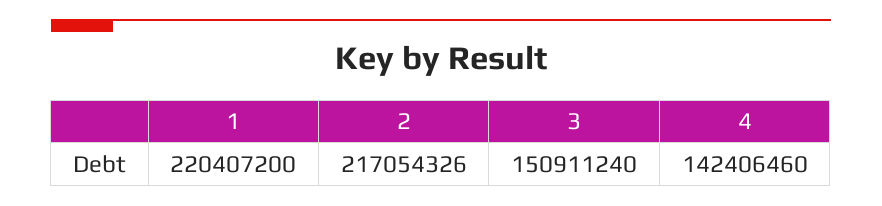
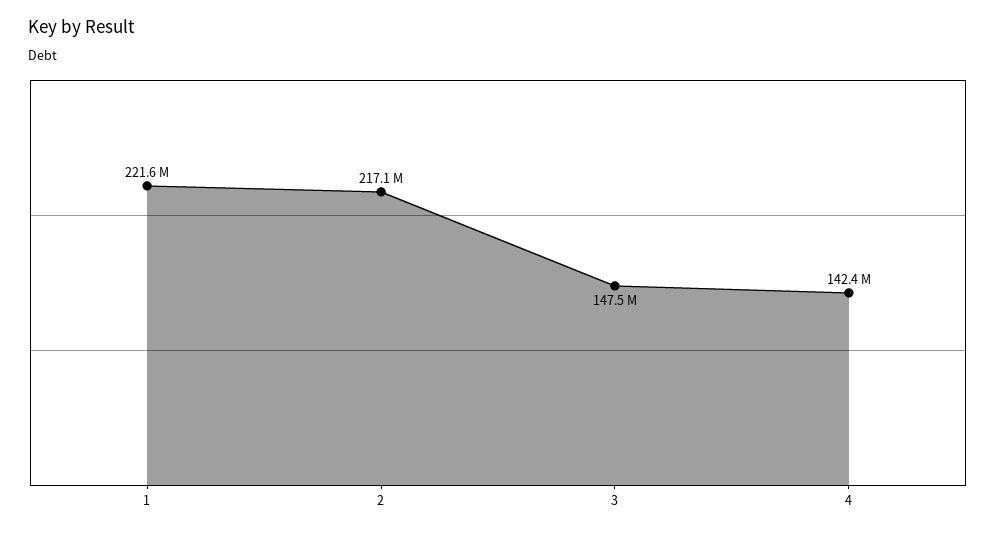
  {
-   "1": 220407200,
+   "1": 221600000,
    "2": 217054326,
-   "3": 150911240,
+   "3": 147500000,
    "4": 142406460
  }

